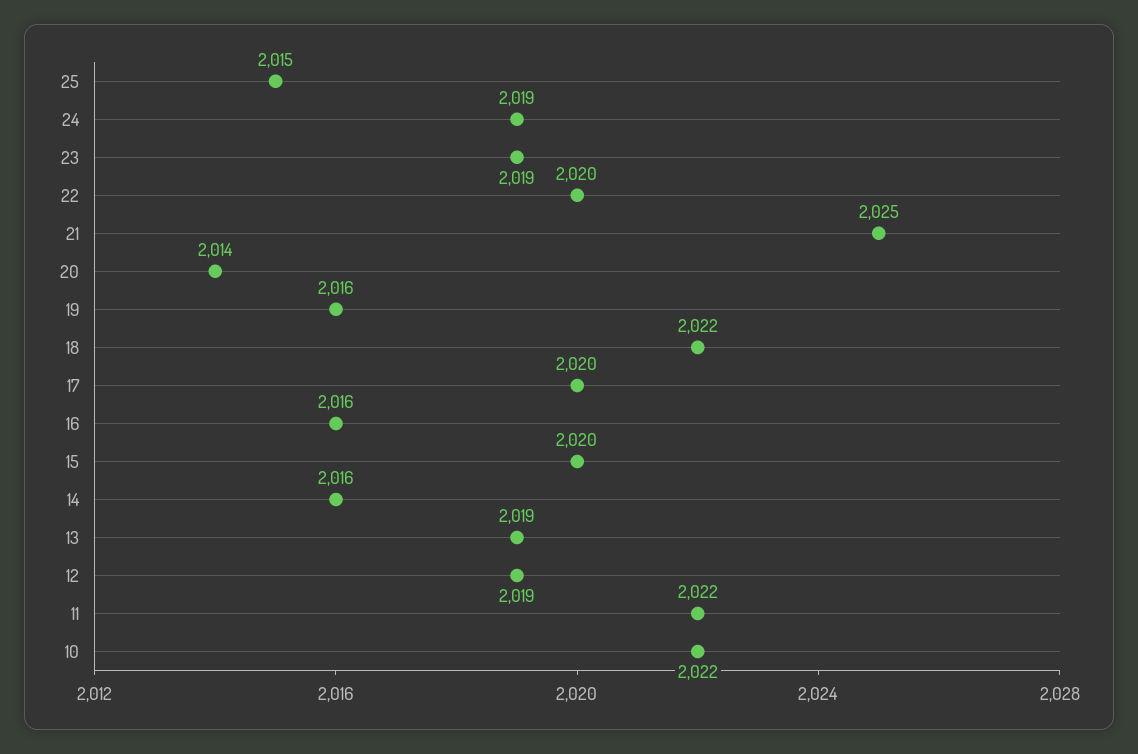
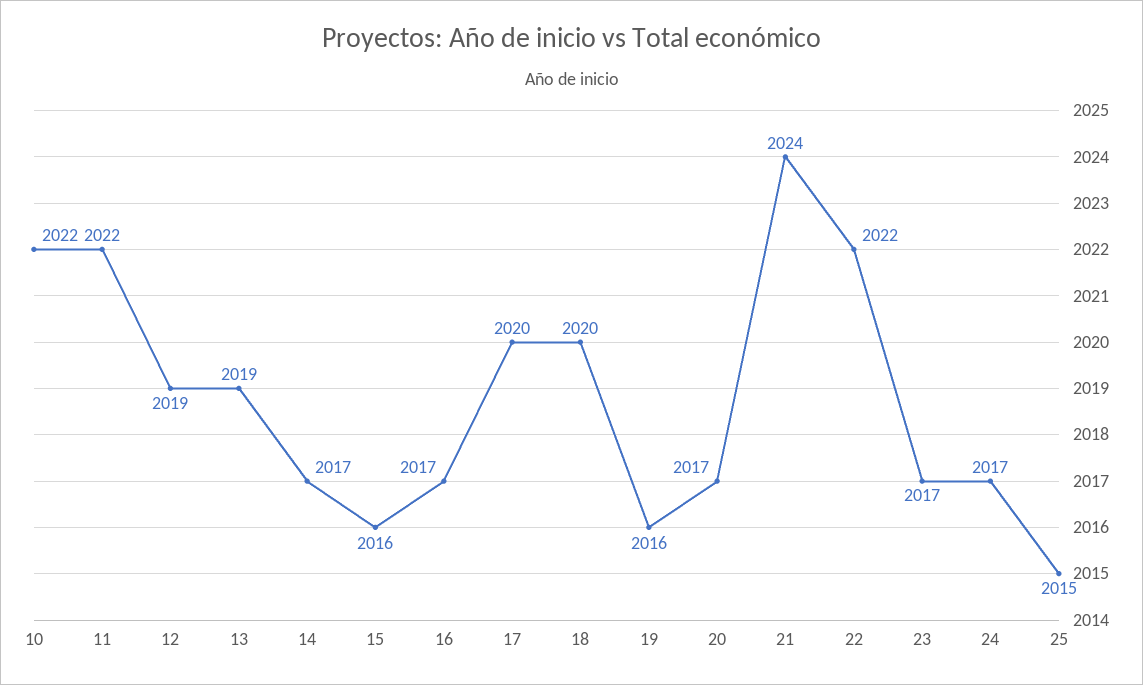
  {
    "25": 2015,
-   "24": 2019,
+   "24": 2017,
-   "23": 2019,
+   "23": 2017,
-   "22": 2020,
+   "22": 2022,
-   "21": 2025,
+   "21": 2024,
-   "20": 2014,
+   "20": 2017,
    "19": 2016,
-   "18": 2022,
+   "18": 2020,
    "17": 2020,
-   "16": 2016,
+   "16": 2017,
-   "15": 2020,
+   "15": 2016,
-   "14": 2016,
+   "14": 2017,
    "13": 2019,
    "12": 2019,
    "11": 2022,
    "10": 2022
  }

